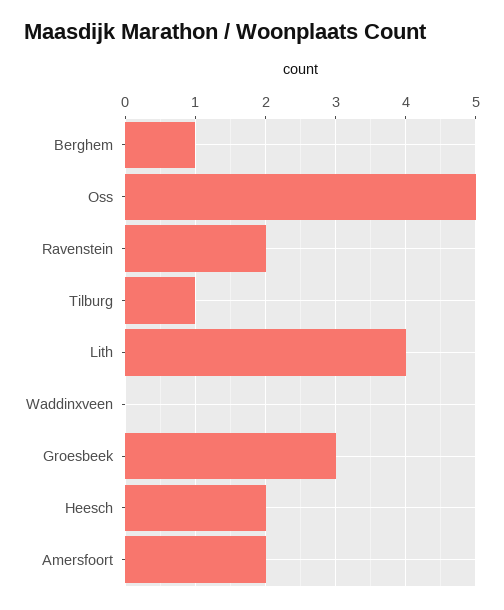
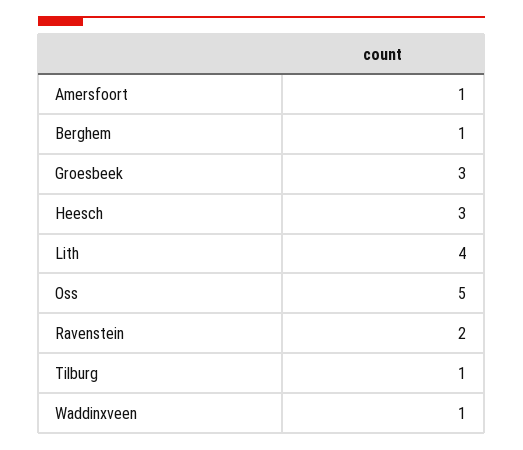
  {
    "Berghem": 1,
    "Oss": 5,
    "Ravenstein": 2,
    "Tilburg": 1,
    "Lith": 4,
-   "Waddinxveen": 0,
+   "Waddinxveen": 1,
    "Groesbeek": 3,
-   "Heesch": 2,
+   "Heesch": 3,
-   "Amersfoort": 2
+   "Amersfoort": 1
  }

